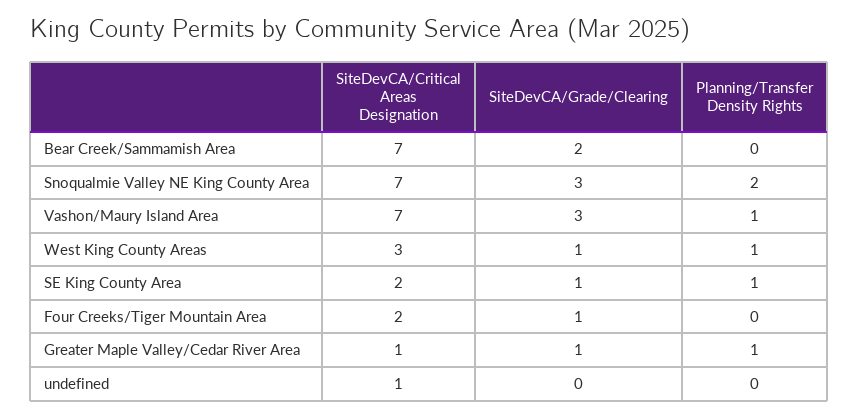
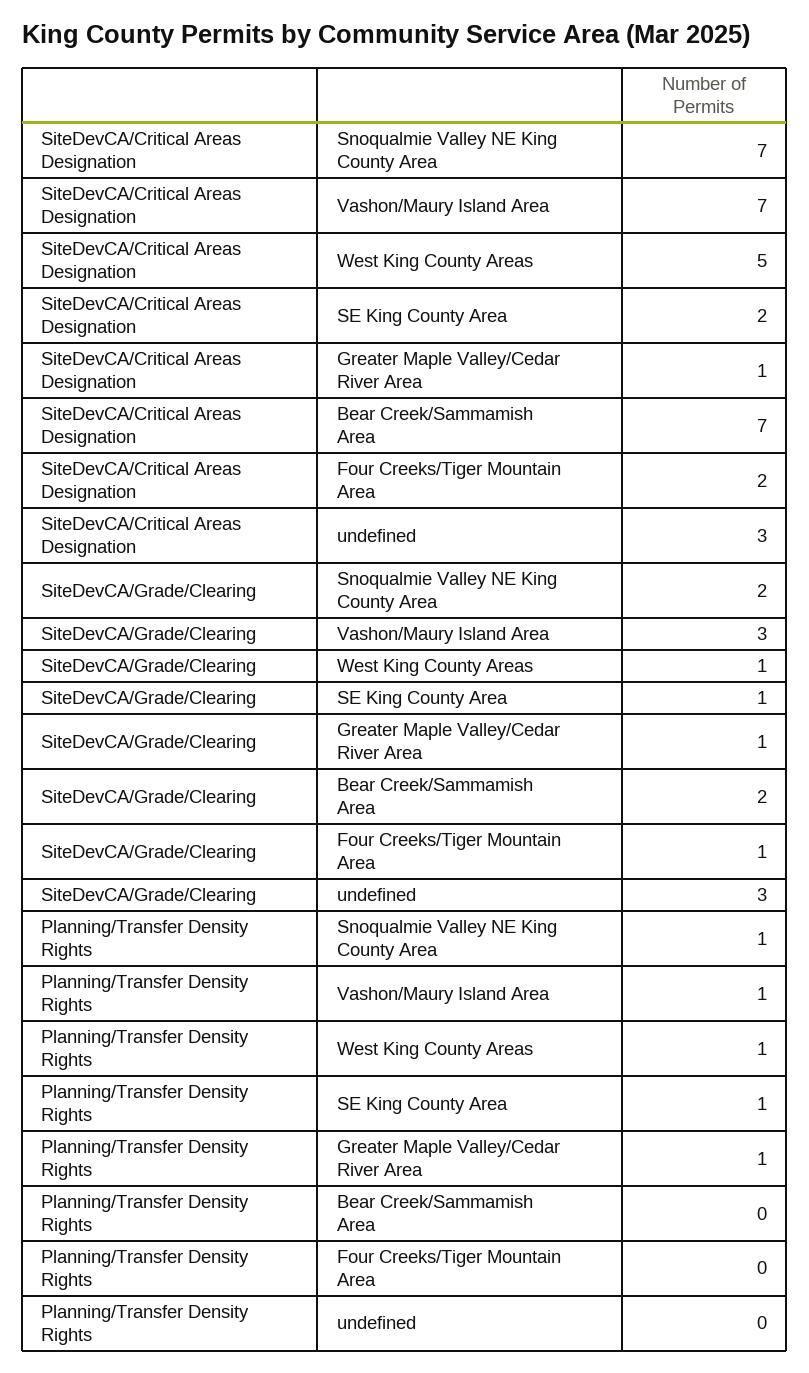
  {
    "SiteDevCA/Critical Areas Designation": {
      "Bear Creek/Sammamish Area": 7,
      "Snoqualmie Valley NE King County Area": 7,
      "Vashon/Maury Island Area": 7,
-     "West King County Areas": 3,
+     "West King County Areas": 5,
      "SE King County Area": 2,
      "Four Creeks/Tiger Mountain Area": 2,
      "Greater Maple Valley/Cedar River Area": 1,
-     "undefined": 1
+     "undefined": 3
    },
    "SiteDevCA/Grade/Clearing": {
      "Bear Creek/Sammamish Area": 2,
-     "Snoqualmie Valley NE King County Area": 3,
+     "Snoqualmie Valley NE King County Area": 2,
      "Vashon/Maury Island Area": 3,
      "West King County Areas": 1,
      "SE King County Area": 1,
      "Four Creeks/Tiger Mountain Area": 1,
      "Greater Maple Valley/Cedar River Area": 1,
-     "undefined": 0
+     "undefined": 3
    },
    "Planning/Transfer Density Rights": {
      "Bear Creek/Sammamish Area": 0,
-     "Snoqualmie Valley NE King County Area": 2,
+     "Snoqualmie Valley NE King County Area": 1,
      "Vashon/Maury Island Area": 1,
      "West King County Areas": 1,
      "SE King County Area": 1,
      "Four Creeks/Tiger Mountain Area": 0,
      "Greater Maple Valley/Cedar River Area": 1,
      "undefined": 0
    }
  }

